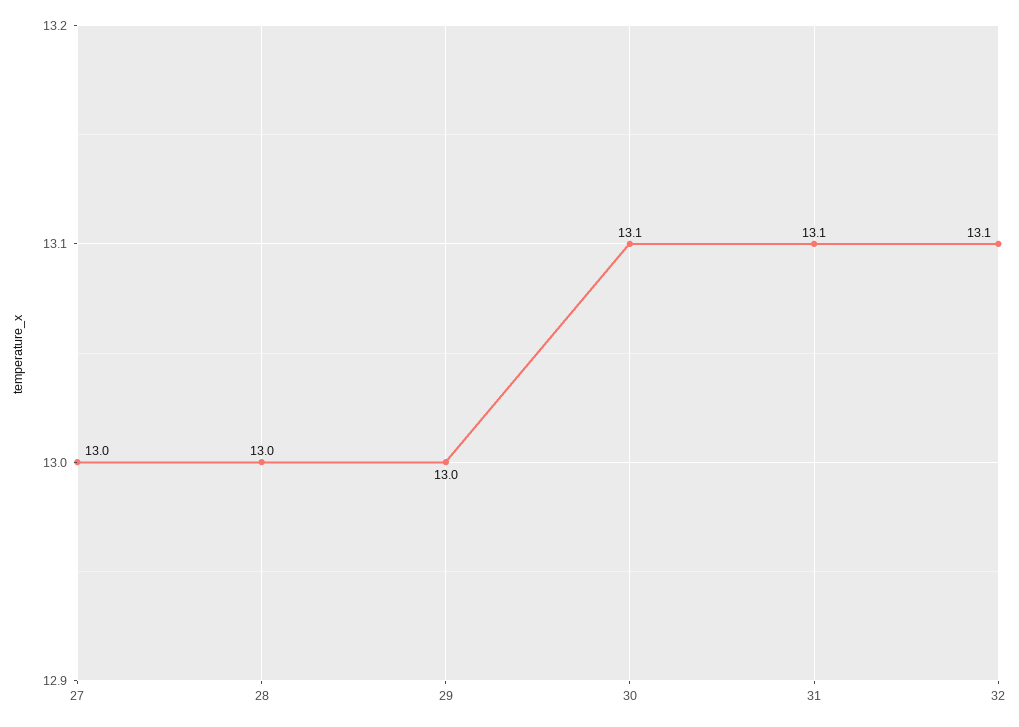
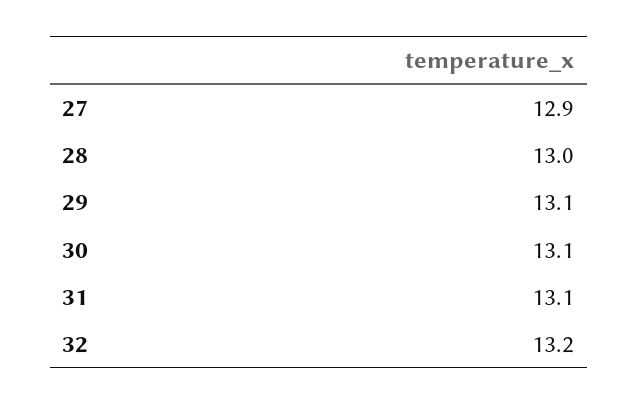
  {
-   "27": 13,
+   "27": 12.9,
    "28": 13,
-   "29": 13,
+   "29": 13.1,
    "30": 13.1,
    "31": 13.1,
-   "32": 13.1
+   "32": 13.2
  }

